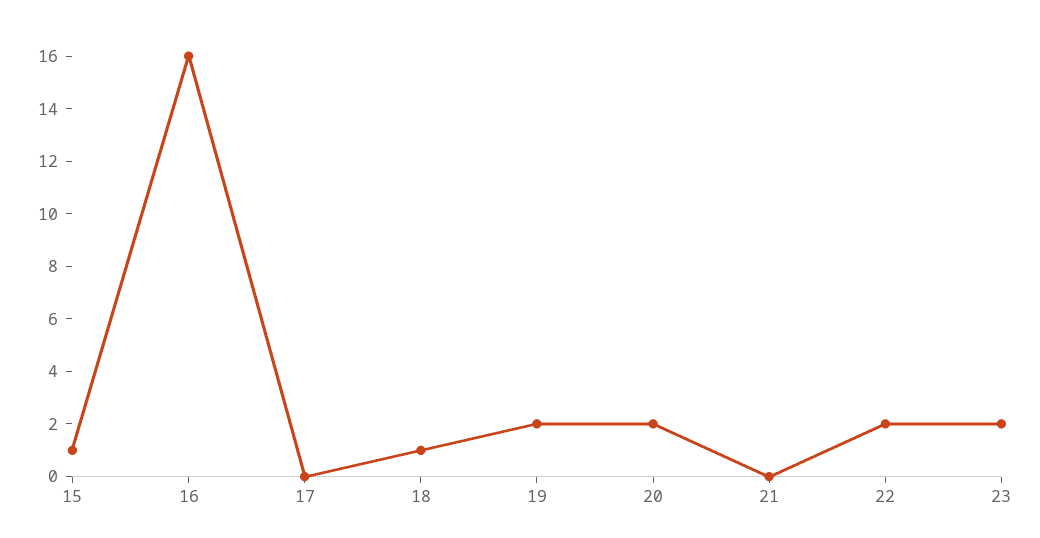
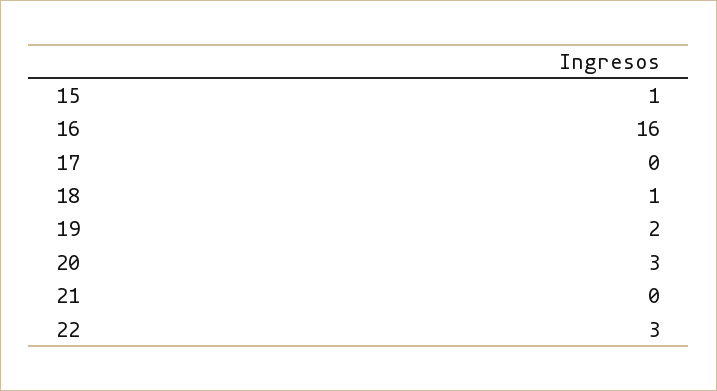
  {
    "15": 1,
    "16": 16,
    "17": 0,
    "18": 1,
    "19": 2,
-   "20": 2,
+   "20": 3,
    "21": 0,
-   "22": 2,
+   "22": 3
-   "23": 2
  }

